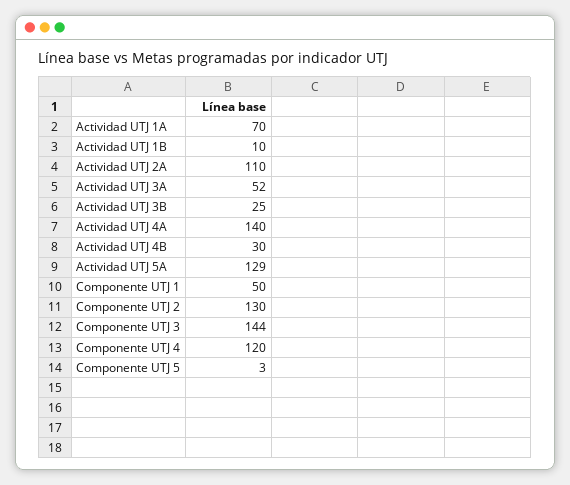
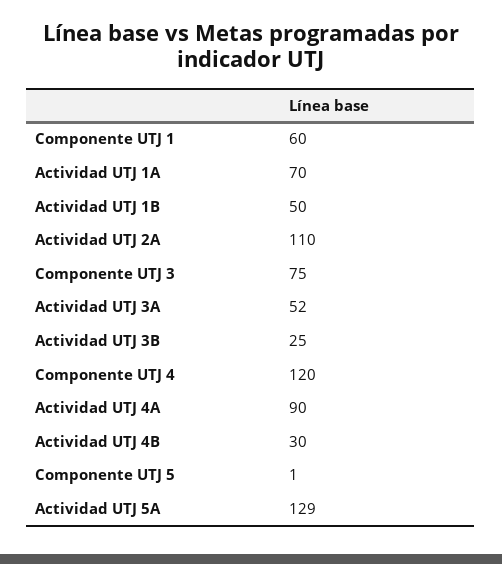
  {
    "Actividad UTJ 1A": 70,
-   "Actividad UTJ 1B": 10,
+   "Actividad UTJ 1B": 50,
    "Actividad UTJ 2A": 110,
    "Actividad UTJ 3A": 52,
    "Actividad UTJ 3B": 25,
-   "Actividad UTJ 4A": 140,
+   "Actividad UTJ 4A": 90,
    "Actividad UTJ 4B": 30,
    "Actividad UTJ 5A": 129,
-   "Componente UTJ 1": 50,
+   "Componente UTJ 1": 60,
-   "Componente UTJ 2": 130,
-   "Componente UTJ 3": 144,
+   "Componente UTJ 3": 75,
    "Componente UTJ 4": 120,
-   "Componente UTJ 5": 3
+   "Componente UTJ 5": 1
  }

